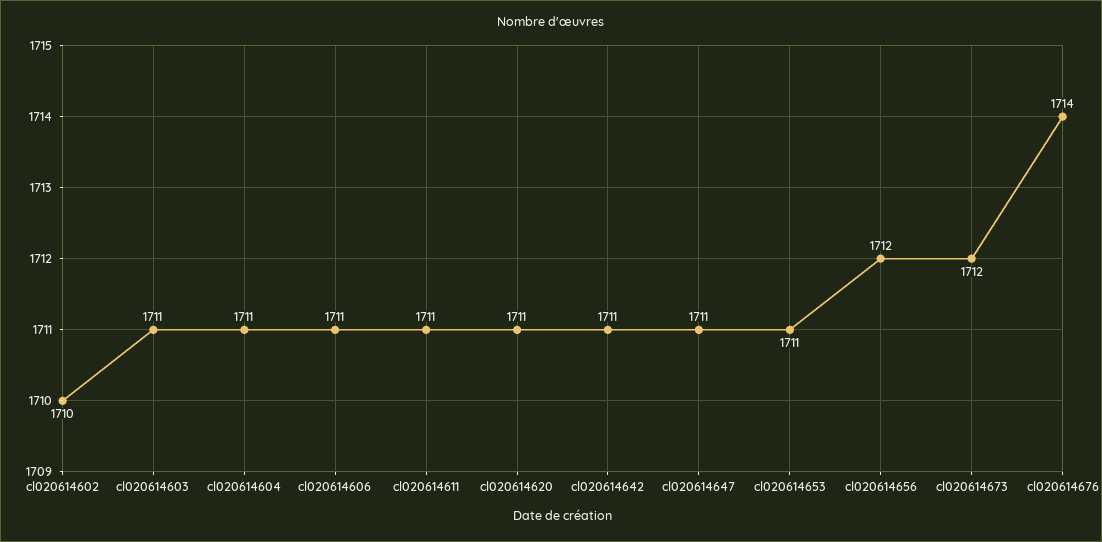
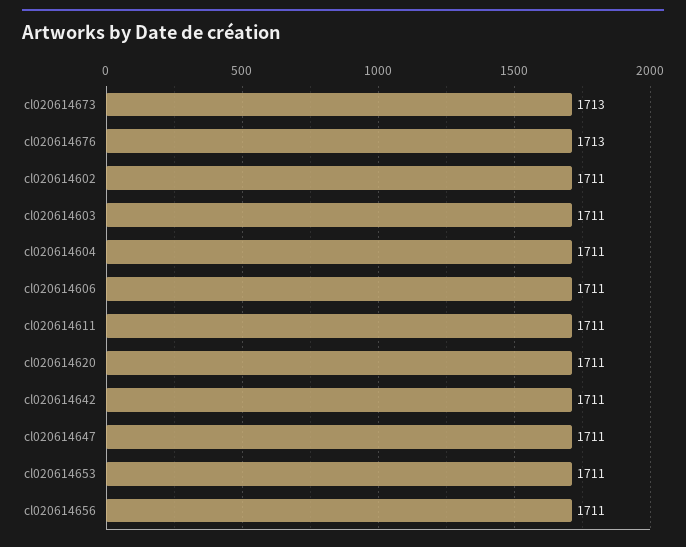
  {
-   "cl020614602": 1710,
+   "cl020614602": 1711,
    "cl020614603": 1711,
    "cl020614604": 1711,
    "cl020614606": 1711,
    "cl020614611": 1711,
    "cl020614620": 1711,
    "cl020614642": 1711,
    "cl020614647": 1711,
    "cl020614653": 1711,
-   "cl020614656": 1712,
+   "cl020614656": 1711,
-   "cl020614673": 1712,
+   "cl020614673": 1713,
-   "cl020614676": 1714
+   "cl020614676": 1713
  }

